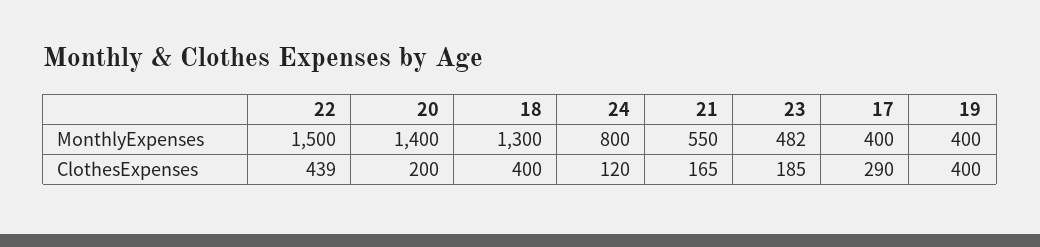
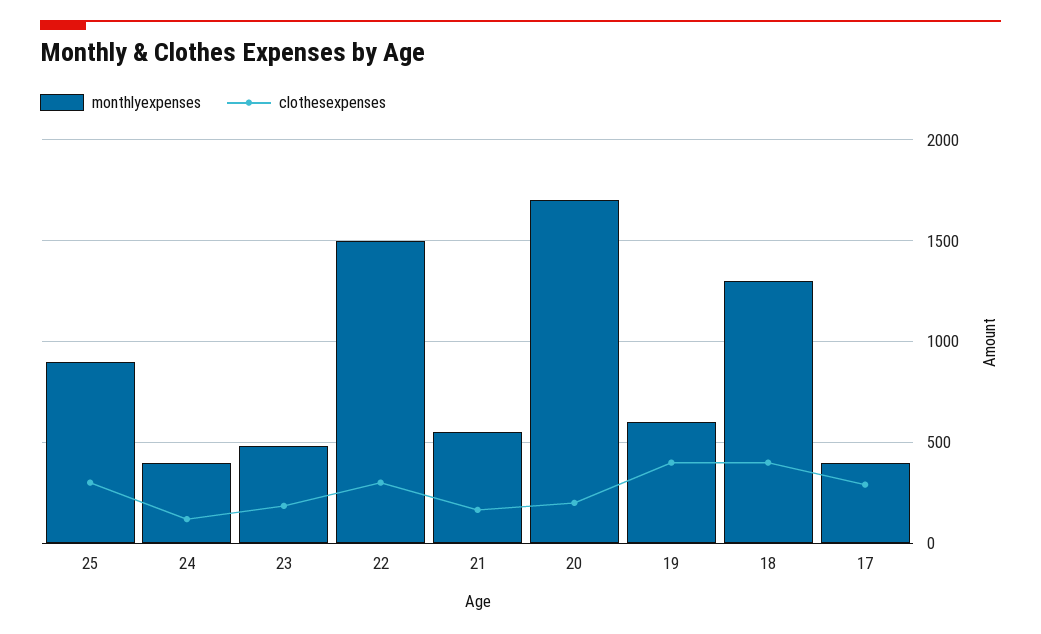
  {
    "MonthlyExpenses": {
      "22": 1500,
-     "20": 1400,
+     "20": 1700,
      "18": 1300,
-     "24": 800,
+     "24": 400,
      "21": 550,
      "23": 482,
      "17": 400,
-     "19": 400
+     "19": 600,
+     "25": 900
    },
    "ClothesExpenses": {
-     "22": 439,
+     "22": 300,
      "20": 200,
      "18": 400,
      "24": 120,
      "21": 165,
      "23": 185,
      "17": 290,
-     "19": 400
+     "19": 400,
+     "25": 300
    }
  }

